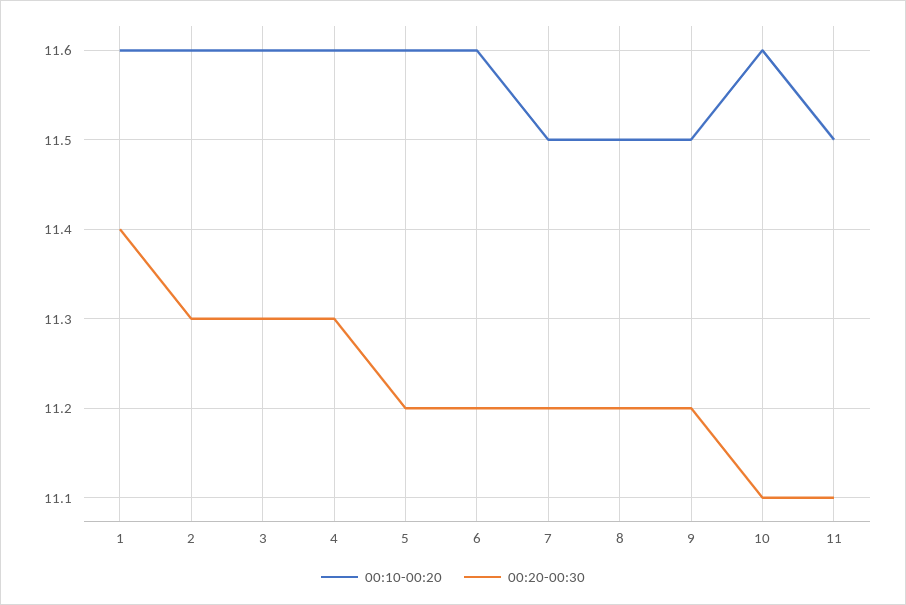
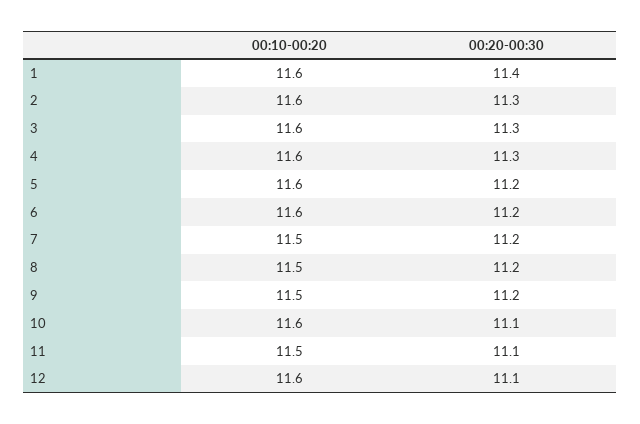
  {
    "00:10-00:20": {
      "1": 11.6,
      "2": 11.6,
      "3": 11.6,
      "4": 11.6,
      "5": 11.6,
      "6": 11.6,
      "7": 11.5,
      "8": 11.5,
      "9": 11.5,
      "10": 11.6,
-     "11": 11.5
+     "11": 11.5,
+     "12": 11.6
    },
    "00:20-00:30": {
      "1": 11.4,
      "2": 11.3,
      "3": 11.3,
      "4": 11.3,
      "5": 11.2,
      "6": 11.2,
      "7": 11.2,
      "8": 11.2,
      "9": 11.2,
      "10": 11.1,
-     "11": 11.1
+     "11": 11.1,
+     "12": 11.1
    }
  }

